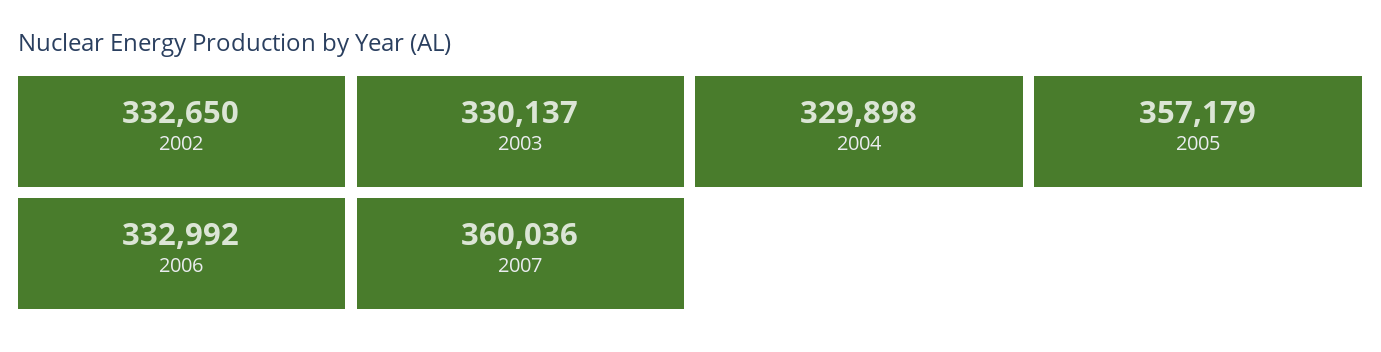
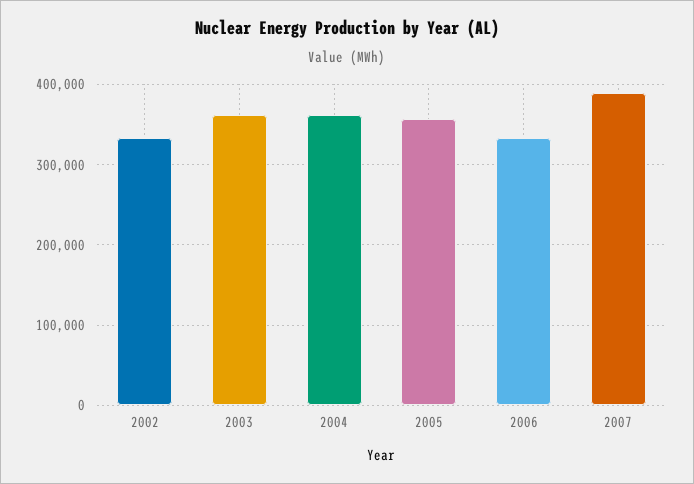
  {
    "2002": 332650,
-   "2003": 330137,
+   "2003": 360000,
-   "2004": 329898,
+   "2004": 360000,
    "2005": 357179,
    "2006": 332992,
-   "2007": 360036
+   "2007": 390000
  }

